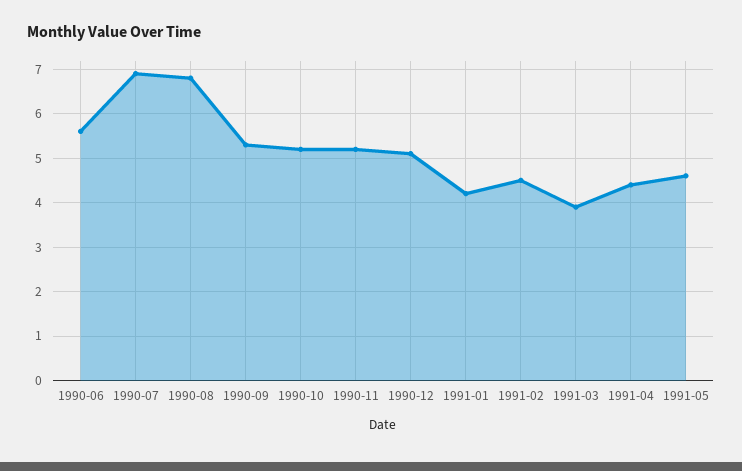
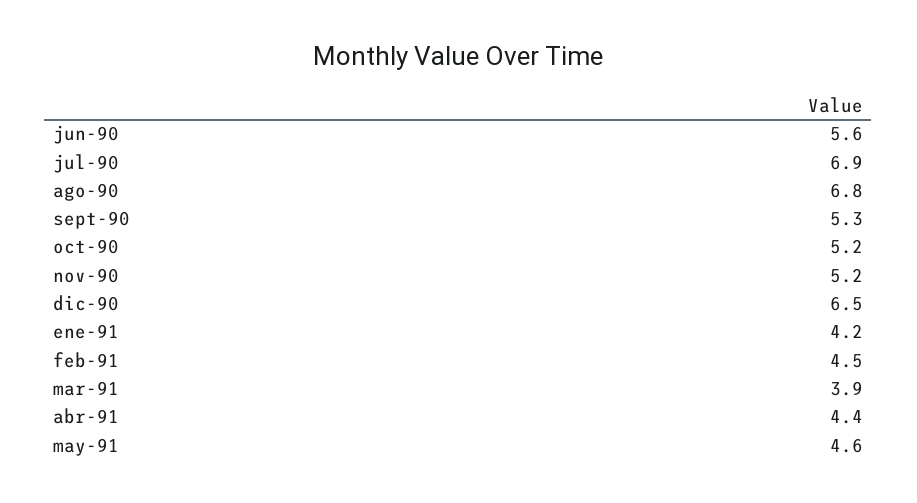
  {
    "1990-06": 5.6,
    "1990-07": 6.9,
    "1990-08": 6.8,
    "1990-09": 5.3,
    "1990-10": 5.2,
    "1990-11": 5.2,
-   "1990-12": 5,
+   "1990-12": 6.5,
    "1991-01": 4.2,
    "1991-02": 4.5,
    "1991-03": 3.9,
    "1991-04": 4.4,
    "1991-05": 4.6
  }

